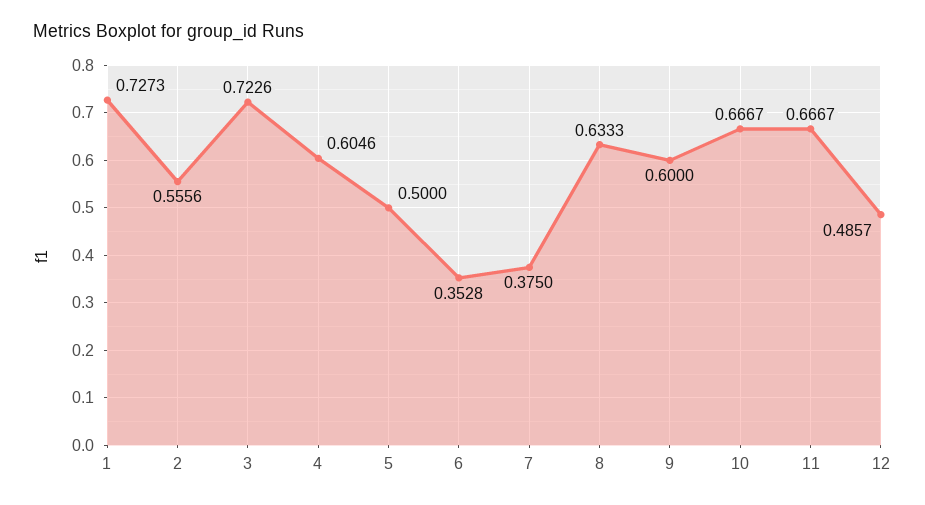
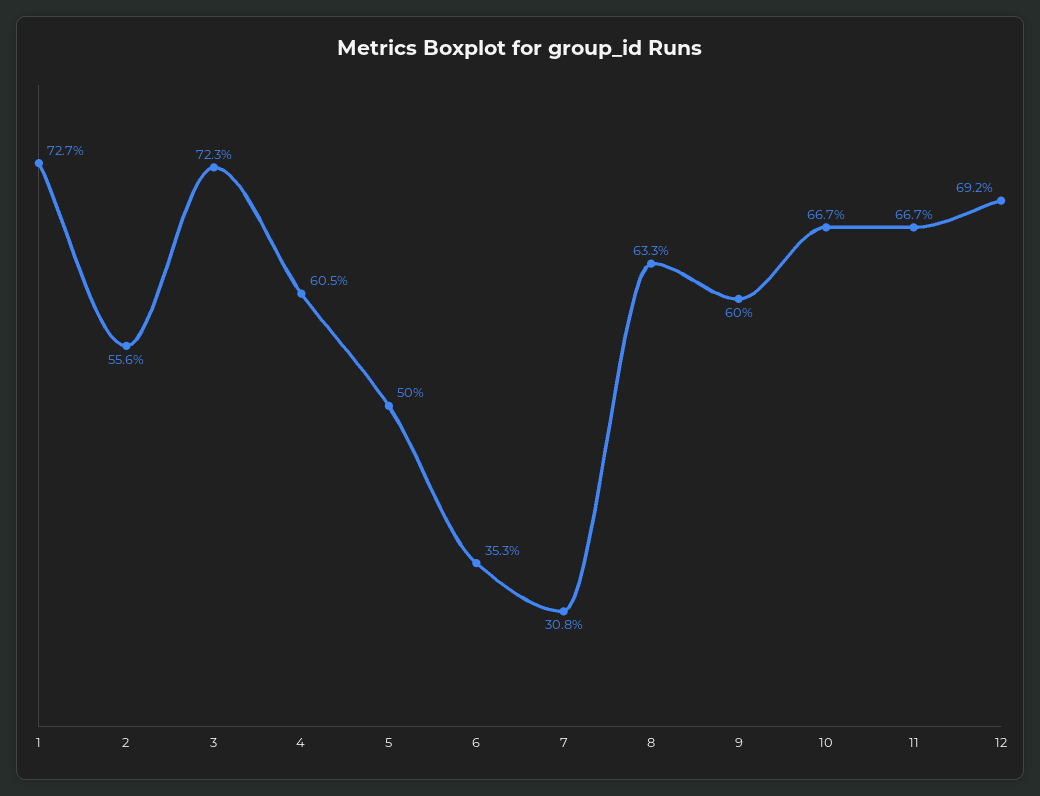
  {
    "1": 0.7273,
    "2": 0.5556,
    "3": 0.7226,
    "4": 0.6046,
    "5": 0.5,
    "6": 0.3528,
-   "7": 0.375,
+   "7": 0.308,
    "8": 0.6333,
    "9": 0.6,
    "10": 0.6667,
    "11": 0.6667,
-   "12": 0.4857
+   "12": 0.692
  }

